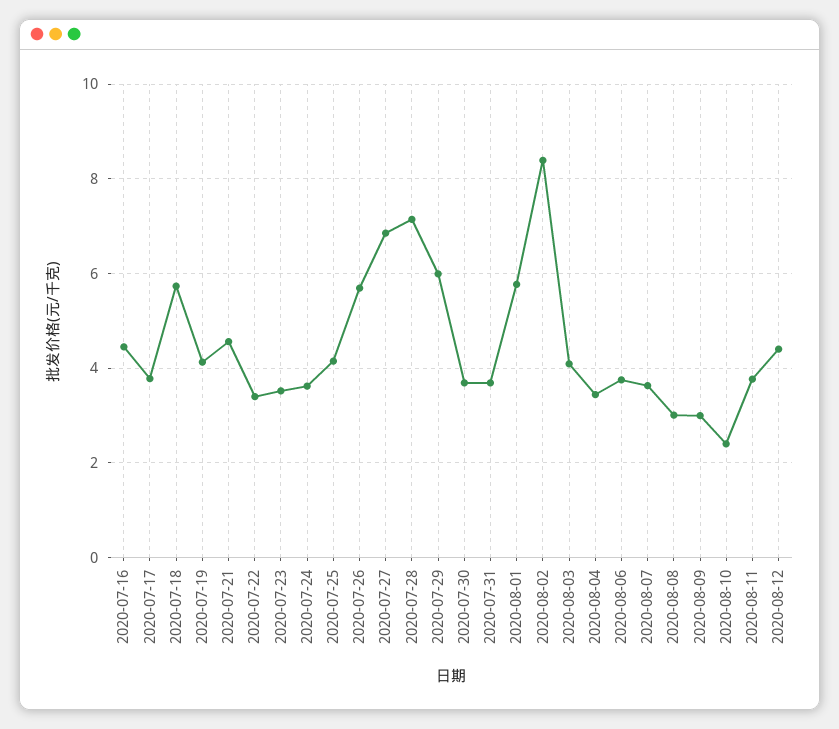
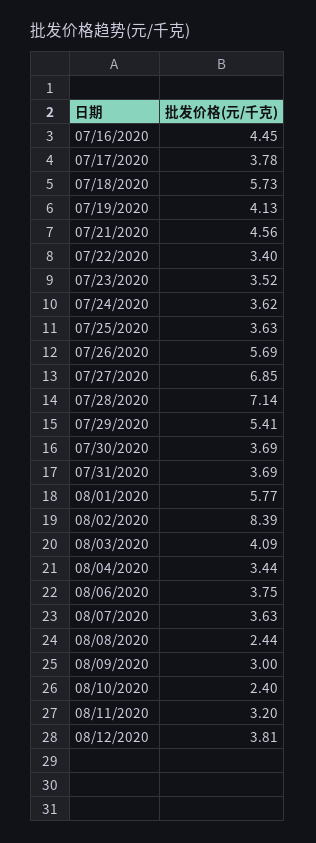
  {
    "2020-07-16": 4.45,
    "2020-07-17": 3.78,
    "2020-07-18": 5.73,
    "2020-07-19": 4.13,
    "2020-07-21": 4.56,
    "2020-07-22": 3.4,
    "2020-07-23": 3.52,
    "2020-07-24": 3.62,
-   "2020-07-25": 4.2,
+   "2020-07-25": 3.63,
    "2020-07-26": 5.69,
    "2020-07-27": 6.85,
    "2020-07-28": 7.14,
-   "2020-07-29": 6,
+   "2020-07-29": 5.41,
    "2020-07-30": 3.69,
    "2020-07-31": 3.69,
    "2020-08-01": 5.77,
    "2020-08-02": 8.39,
    "2020-08-03": 4.09,
    "2020-08-04": 3.44,
    "2020-08-06": 3.75,
    "2020-08-07": 3.63,
-   "2020-08-08": 3,
+   "2020-08-08": 2.44,
    "2020-08-09": 3,
    "2020-08-10": 2.4,
-   "2020-08-11": 3.8,
+   "2020-08-11": 3.2,
-   "2020-08-12": 4.4
+   "2020-08-12": 3.81
  }

